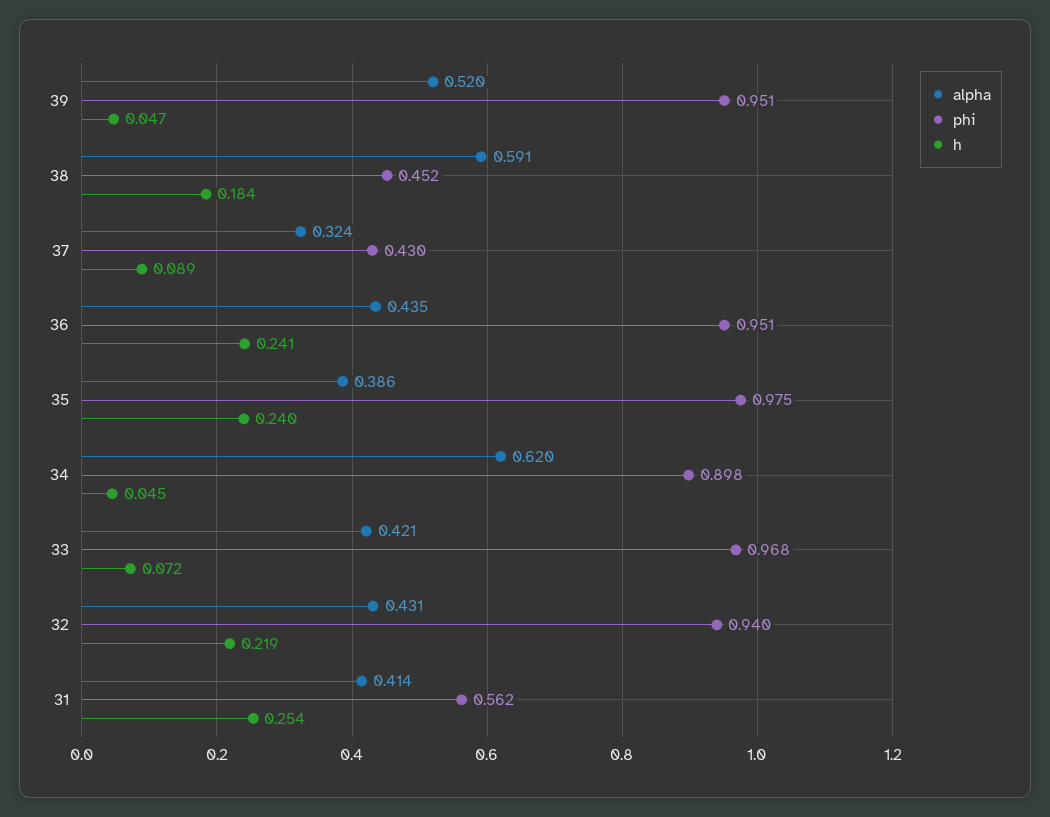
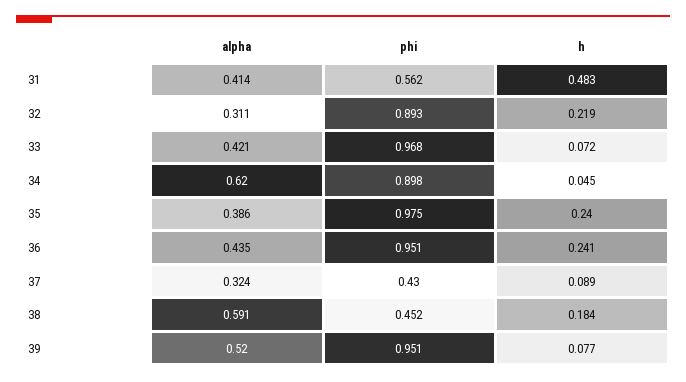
  {
    "alpha": {
      "39": 0.52,
      "38": 0.591,
      "37": 0.324,
      "36": 0.435,
      "35": 0.386,
      "34": 0.62,
      "33": 0.421,
-     "32": 0.431,
+     "32": 0.311,
      "31": 0.414
    },
    "phi": {
      "39": 0.951,
      "38": 0.452,
      "37": 0.43,
      "36": 0.951,
      "35": 0.975,
      "34": 0.898,
      "33": 0.968,
-     "32": 0.94,
+     "32": 0.893,
      "31": 0.562
    },
    "h": {
-     "39": 0.047,
+     "39": 0.077,
      "38": 0.184,
      "37": 0.089,
      "36": 0.241,
      "35": 0.24,
      "34": 0.045,
      "33": 0.072,
      "32": 0.219,
-     "31": 0.254
+     "31": 0.483
    }
  }

